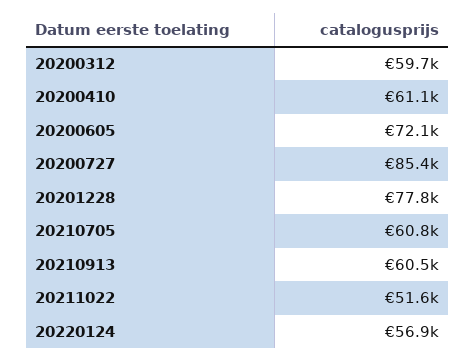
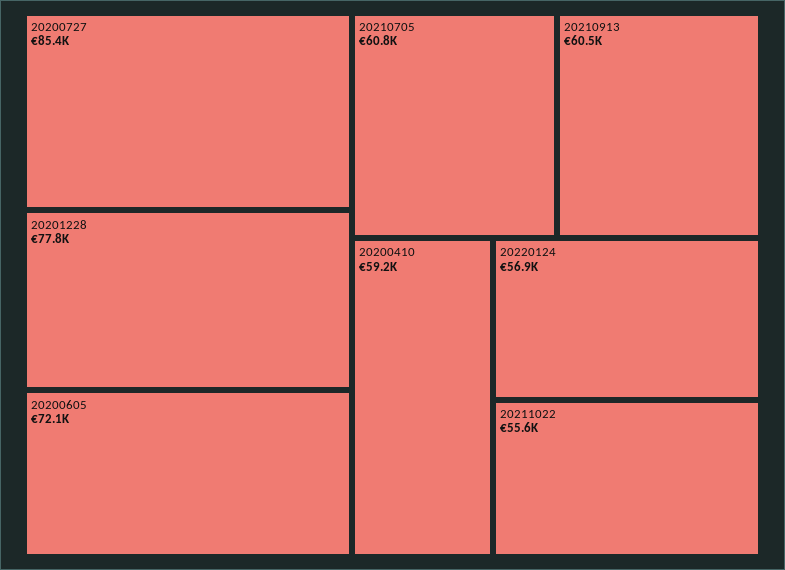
  {
-   "20200312": 59700,
-   "20200410": 61100,
+   "20200410": 59200,
    "20200605": 72100,
    "20200727": 85400,
    "20201228": 77800,
    "20210705": 60800,
    "20210913": 60500,
-   "20211022": 51600,
+   "20211022": 55600,
    "20220124": 56900
  }

